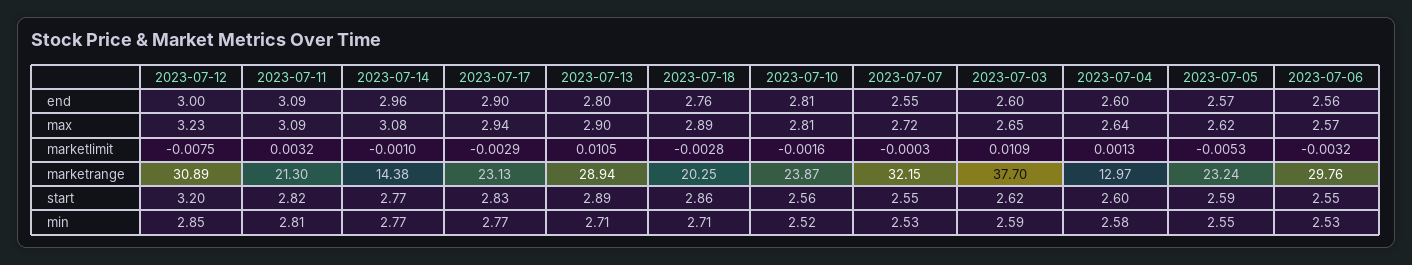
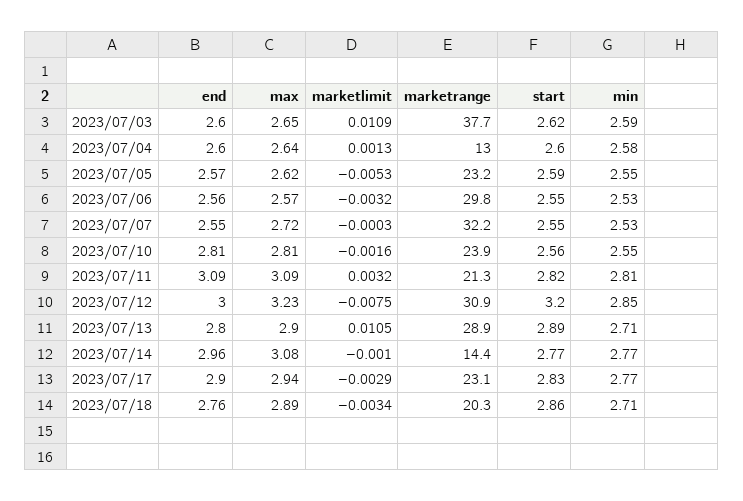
  {
    "2023-07-12": {
      "end": 3,
      "max": 3.23,
      "marketlimit": -0.0075,
      "marketrange": 30.89,
      "start": 3.2,
      "min": 2.85
    },
    "2023-07-11": {
      "end": 3.09,
      "max": 3.09,
      "marketlimit": 0.0032,
      "marketrange": 21.3,
      "start": 2.82,
      "min": 2.81
    },
    "2023-07-14": {
      "end": 2.96,
      "max": 3.08,
      "marketlimit": -0.001,
      "marketrange": 14.38,
      "start": 2.77,
      "min": 2.77
    },
    "2023-07-17": {
      "end": 2.9,
      "max": 2.94,
      "marketlimit": -0.0029,
      "marketrange": 23.13,
      "start": 2.83,
      "min": 2.77
    },
    "2023-07-13": {
      "end": 2.8,
      "max": 2.9,
      "marketlimit": 0.0105,
      "marketrange": 28.94,
      "start": 2.89,
      "min": 2.71
    },
    "2023-07-18": {
      "end": 2.76,
      "max": 2.89,
-     "marketlimit": -0.0028,
+     "marketlimit": -0.0034,
      "marketrange": 20.25,
      "start": 2.86,
      "min": 2.71
    },
    "2023-07-10": {
      "end": 2.81,
      "max": 2.81,
      "marketlimit": -0.0016,
      "marketrange": 23.87,
      "start": 2.56,
-     "min": 2.52
+     "min": 2.55
    },
    "2023-07-07": {
      "end": 2.55,
      "max": 2.72,
      "marketlimit": -0.0003,
      "marketrange": 32.15,
      "start": 2.55,
      "min": 2.53
    },
    "2023-07-03": {
      "end": 2.6,
      "max": 2.65,
      "marketlimit": 0.0109,
      "marketrange": 37.7,
      "start": 2.62,
      "min": 2.59
    },
    "2023-07-04": {
      "end": 2.6,
      "max": 2.64,
      "marketlimit": 0.0013,
      "marketrange": 12.97,
      "start": 2.6,
      "min": 2.58
    },
    "2023-07-05": {
      "end": 2.57,
      "max": 2.62,
      "marketlimit": -0.0053,
      "marketrange": 23.24,
      "start": 2.59,
      "min": 2.55
    },
    "2023-07-06": {
      "end": 2.56,
      "max": 2.57,
      "marketlimit": -0.0032,
      "marketrange": 29.76,
      "start": 2.55,
      "min": 2.53
    }
  }

